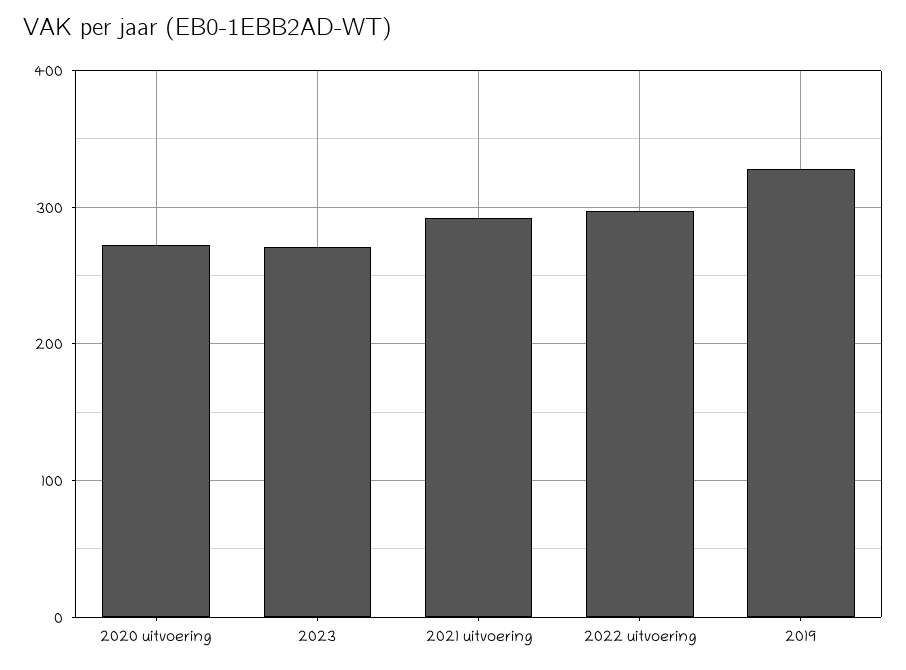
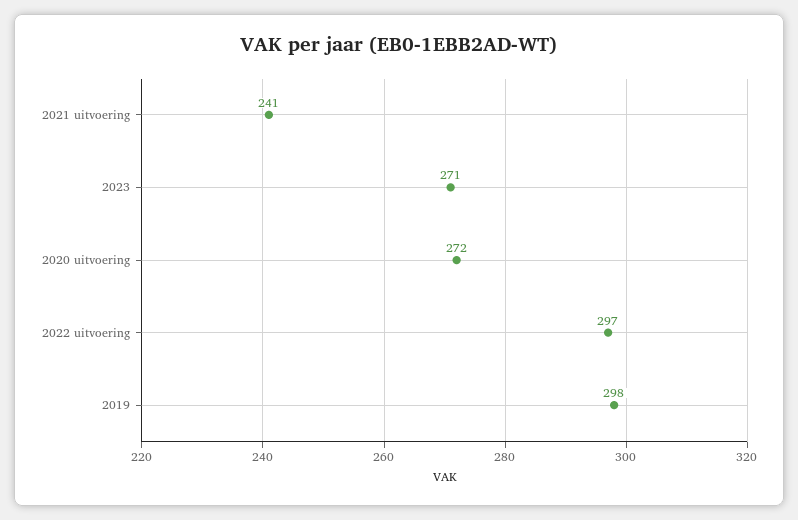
  {
    "2020 uitvoering": 272,
    "2023": 271,
-   "2021 uitvoering": 290,
+   "2021 uitvoering": 241,
    "2022 uitvoering": 297,
-   "2019": 330
+   "2019": 298
  }

